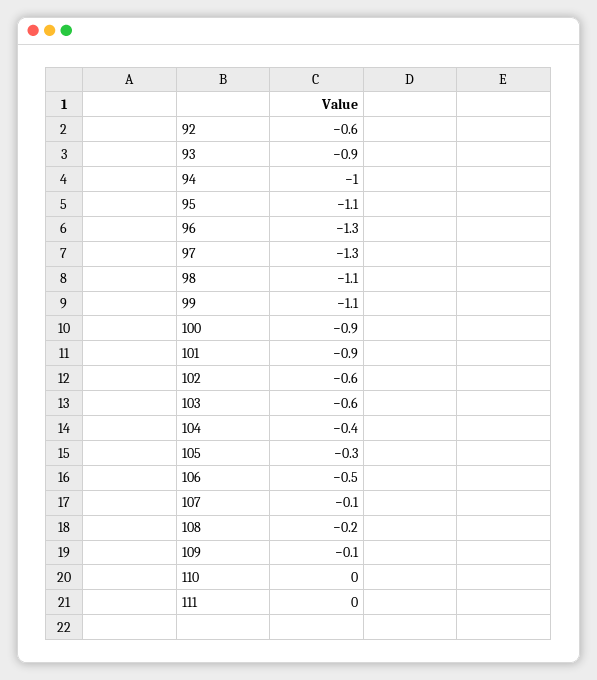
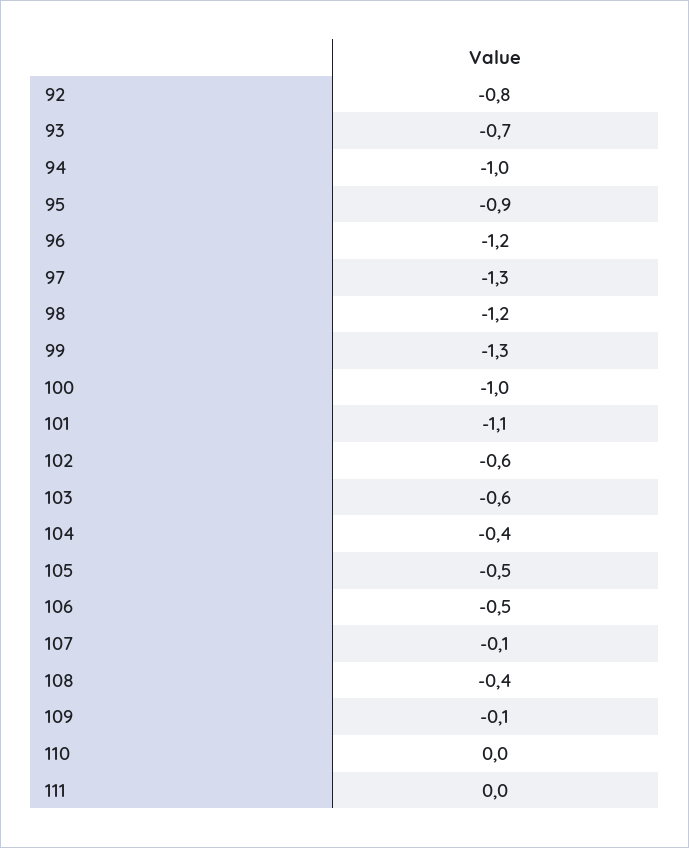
  {
-   "92": -0.6,
+   "92": -0.8,
-   "93": -0.9,
+   "93": -0.7,
    "94": -1,
-   "95": -1.1,
+   "95": -0.9,
-   "96": -1.3,
+   "96": -1.2,
    "97": -1.3,
-   "98": -1.1,
+   "98": -1.2,
-   "99": -1.1,
+   "99": -1.3,
-   "100": -0.9,
+   "100": -1,
-   "101": -0.9,
+   "101": -1.1,
    "102": -0.6,
    "103": -0.6,
    "104": -0.4,
-   "105": -0.3,
+   "105": -0.5,
    "106": -0.5,
    "107": -0.1,
-   "108": -0.2,
+   "108": -0.4,
    "109": -0.1,
    "110": 0,
    "111": 0
  }

